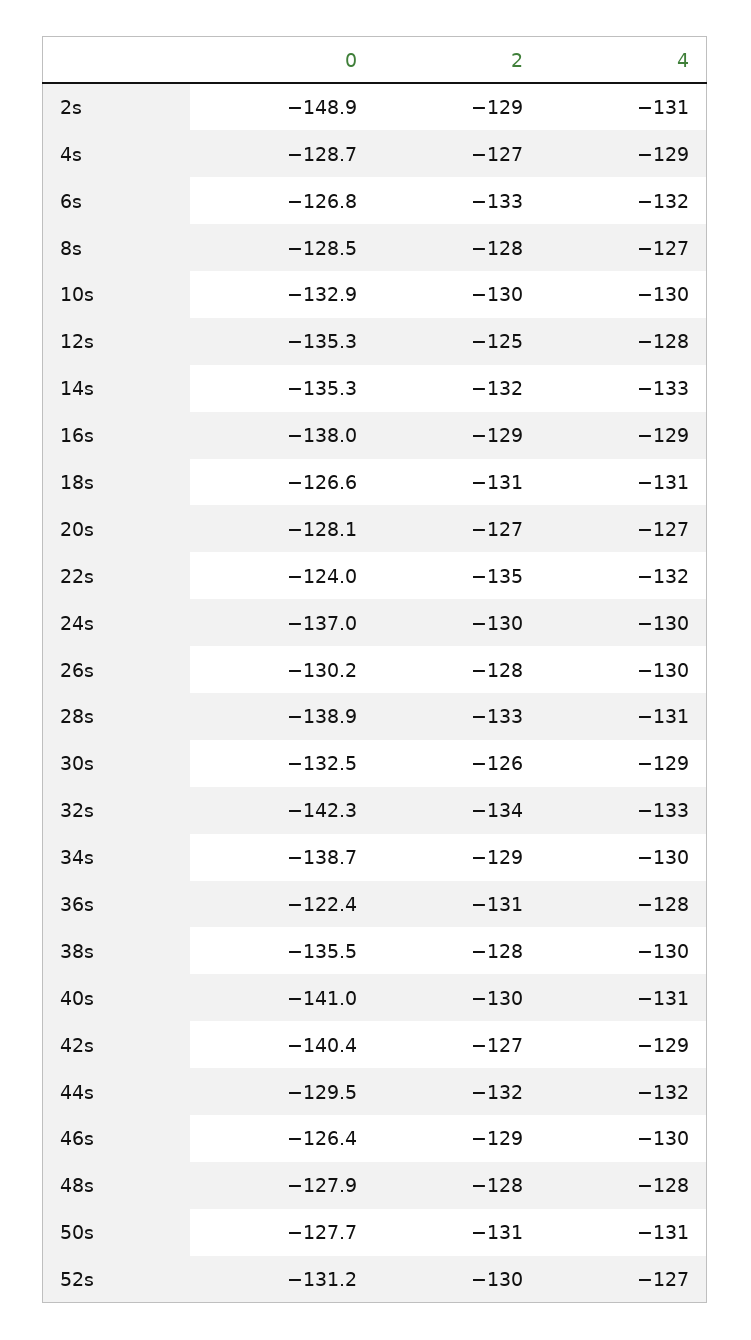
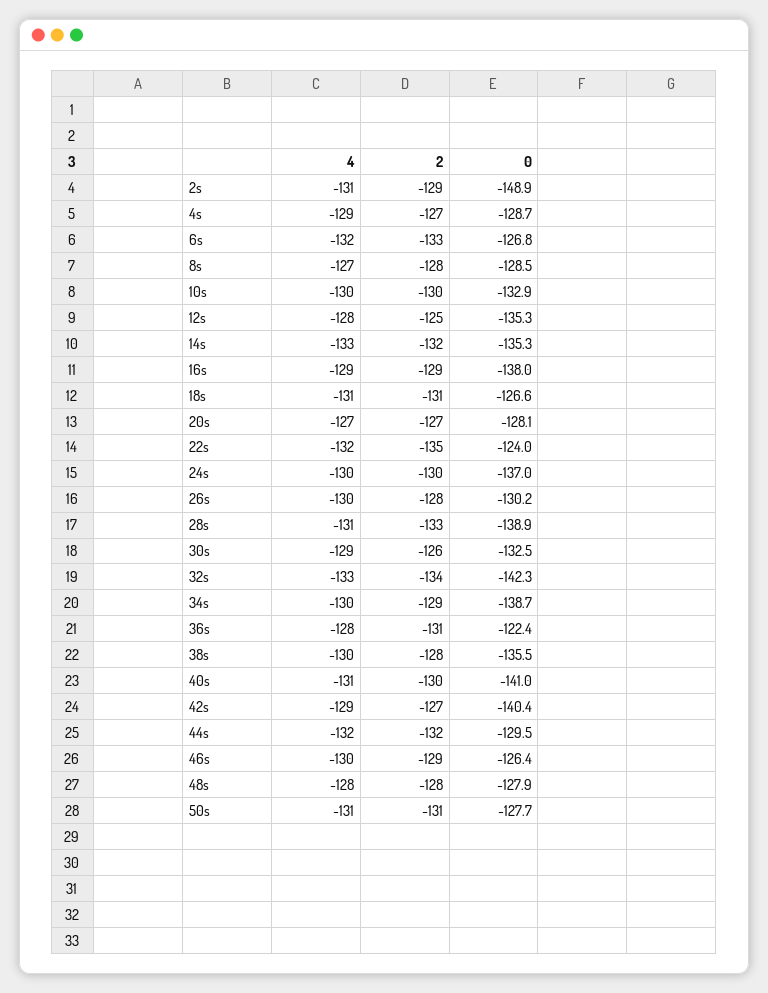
  {
    "0": {
      "2s": -148.9,
      "4s": -128.7,
      "6s": -126.8,
      "8s": -128.5,
      "10s": -132.9,
      "12s": -135.3,
      "14s": -135.3,
      "16s": -138,
      "18s": -126.6,
      "20s": -128.1,
      "22s": -124,
      "24s": -137,
      "26s": -130.2,
      "28s": -138.9,
      "30s": -132.5,
      "32s": -142.3,
      "34s": -138.7,
      "36s": -122.4,
      "38s": -135.5,
      "40s": -141,
      "42s": -140.4,
      "44s": -129.5,
      "46s": -126.4,
      "48s": -127.9,
-     "50s": -127.7,
+     "50s": -127.7
-     "52s": -131.2
    },
    "2": {
      "2s": -129,
      "4s": -127,
      "6s": -133,
      "8s": -128,
      "10s": -130,
      "12s": -125,
      "14s": -132,
      "16s": -129,
      "18s": -131,
      "20s": -127,
      "22s": -135,
      "24s": -130,
      "26s": -128,
      "28s": -133,
      "30s": -126,
      "32s": -134,
      "34s": -129,
      "36s": -131,
      "38s": -128,
      "40s": -130,
      "42s": -127,
      "44s": -132,
      "46s": -129,
      "48s": -128,
-     "50s": -131,
+     "50s": -131
-     "52s": -130
    },
    "4": {
      "2s": -131,
      "4s": -129,
      "6s": -132,
      "8s": -127,
      "10s": -130,
      "12s": -128,
      "14s": -133,
      "16s": -129,
      "18s": -131,
      "20s": -127,
      "22s": -132,
      "24s": -130,
      "26s": -130,
      "28s": -131,
      "30s": -129,
      "32s": -133,
      "34s": -130,
      "36s": -128,
      "38s": -130,
      "40s": -131,
      "42s": -129,
      "44s": -132,
      "46s": -130,
      "48s": -128,
-     "50s": -131,
+     "50s": -131
-     "52s": -127
    }
  }

